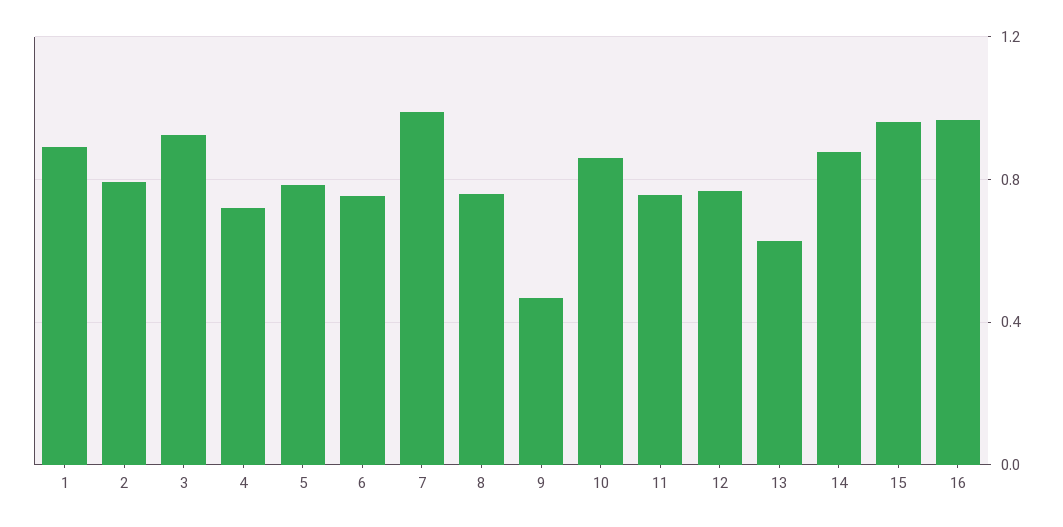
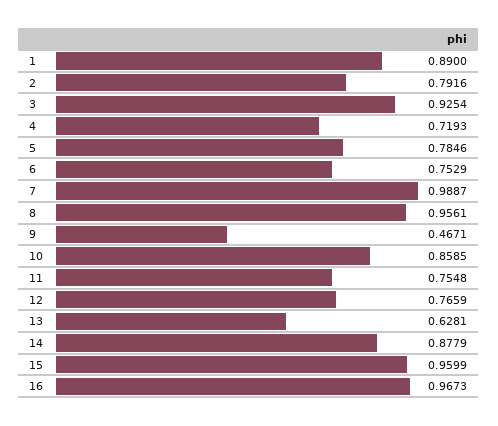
  {
    "1": 0.89,
    "2": 0.7916,
    "3": 0.9254,
    "4": 0.7193,
    "5": 0.7846,
    "6": 0.7529,
    "7": 0.9887,
-   "8": 0.75,
+   "8": 0.9561,
    "9": 0.4671,
    "10": 0.8585,
    "11": 0.7548,
    "12": 0.7659,
    "13": 0.6281,
    "14": 0.8779,
    "15": 0.9599,
    "16": 0.9673
  }

